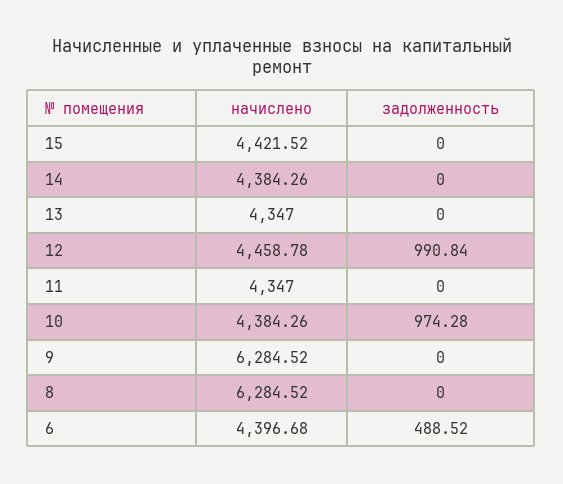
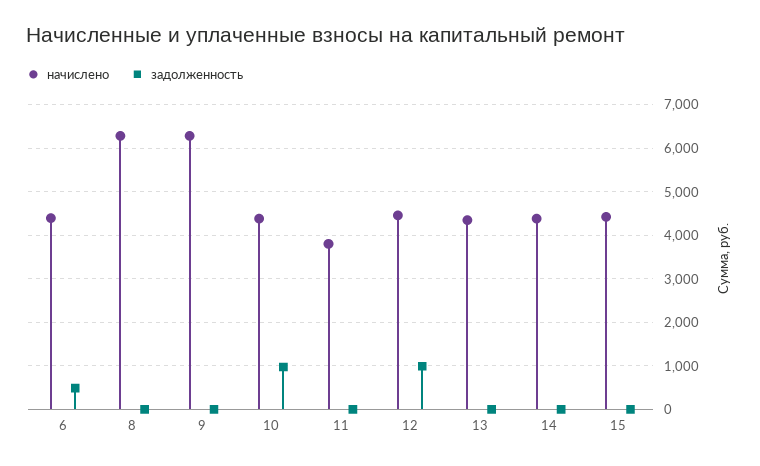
  {
    "начислено": {
      "15": 4421.52,
      "14": 4384.26,
      "13": 4347,
      "12": 4458.78,
-     "11": 4347,
+     "11": 3800,
      "10": 4384.26,
      "9": 6284.52,
      "8": 6284.52,
      "6": 4396.68
    },
    "задолженность": {
      "15": 0,
      "14": 0,
      "13": 0,
      "12": 990.84,
      "11": 0,
      "10": 974.28,
      "9": 0,
      "8": 0,
      "6": 488.52
    }
  }

